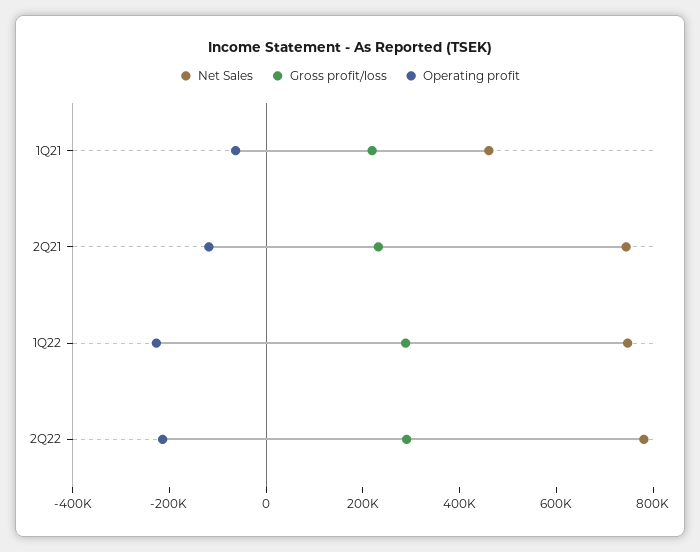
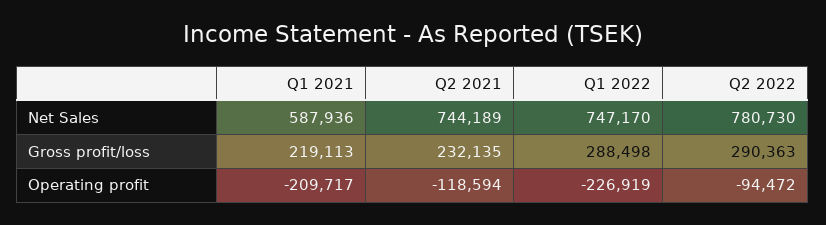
  {
    "Net Sales": {
-     "1Q21": 450000,
+     "1Q21": 587936,
      "2Q21": 744189,
      "1Q22": 747170,
      "2Q22": 780730
    },
    "Gross profit/loss": {
      "1Q21": 219113,
      "2Q21": 232135,
      "1Q22": 288498,
      "2Q22": 290363
    },
    "Operating profit": {
-     "1Q21": -50000,
+     "1Q21": -209717,
      "2Q21": -118594,
      "1Q22": -226919,
-     "2Q22": -200000
+     "2Q22": -94472
    }
  }

